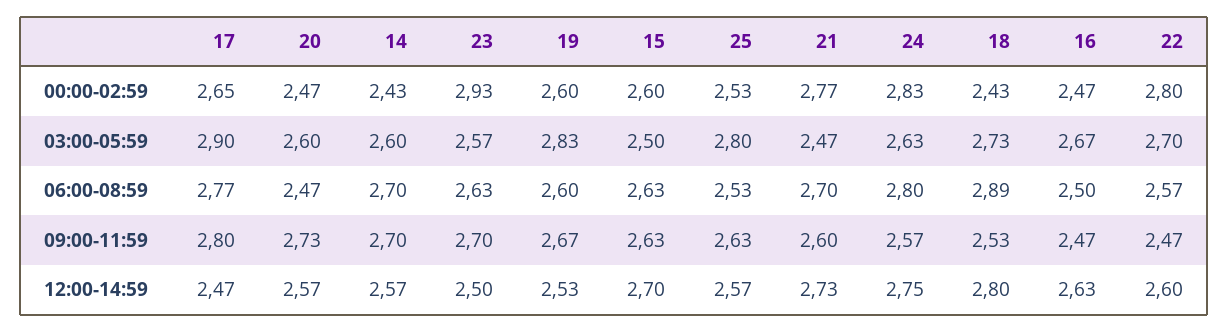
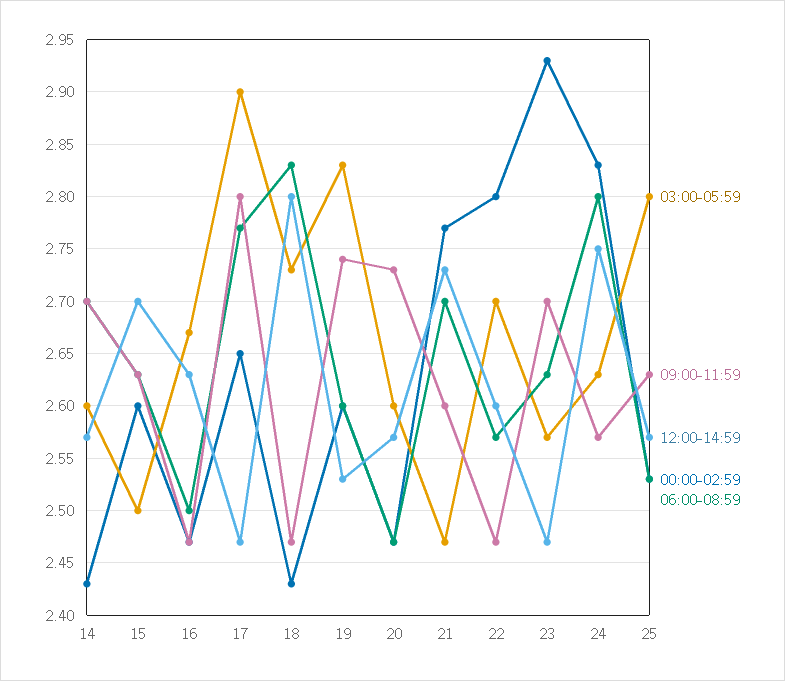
  {
    "00:00-02:59": {
      "17": 2.65,
      "20": 2.47,
      "14": 2.43,
      "23": 2.93,
      "19": 2.6,
      "15": 2.6,
      "25": 2.53,
      "21": 2.77,
      "24": 2.83,
      "18": 2.43,
      "16": 2.47,
      "22": 2.8
    },
    "03:00-05:59": {
      "17": 2.9,
      "20": 2.6,
      "14": 2.6,
      "23": 2.57,
      "19": 2.83,
      "15": 2.5,
      "25": 2.8,
      "21": 2.47,
      "24": 2.63,
      "18": 2.73,
      "16": 2.67,
      "22": 2.7
    },
    "06:00-08:59": {
      "17": 2.77,
      "20": 2.47,
      "14": 2.7,
      "23": 2.63,
      "19": 2.6,
      "15": 2.63,
      "25": 2.53,
      "21": 2.7,
      "24": 2.8,
-     "18": 2.89,
+     "18": 2.83,
      "16": 2.5,
      "22": 2.57
    },
    "09:00-11:59": {
      "17": 2.8,
      "20": 2.73,
      "14": 2.7,
      "23": 2.7,
-     "19": 2.67,
+     "19": 2.74,
      "15": 2.63,
      "25": 2.63,
      "21": 2.6,
      "24": 2.57,
-     "18": 2.53,
+     "18": 2.47,
      "16": 2.47,
      "22": 2.47
    },
    "12:00-14:59": {
      "17": 2.47,
      "20": 2.57,
      "14": 2.57,
-     "23": 2.5,
+     "23": 2.47,
      "19": 2.53,
      "15": 2.7,
      "25": 2.57,
      "21": 2.73,
      "24": 2.75,
      "18": 2.8,
      "16": 2.63,
      "22": 2.6
    }
  }

